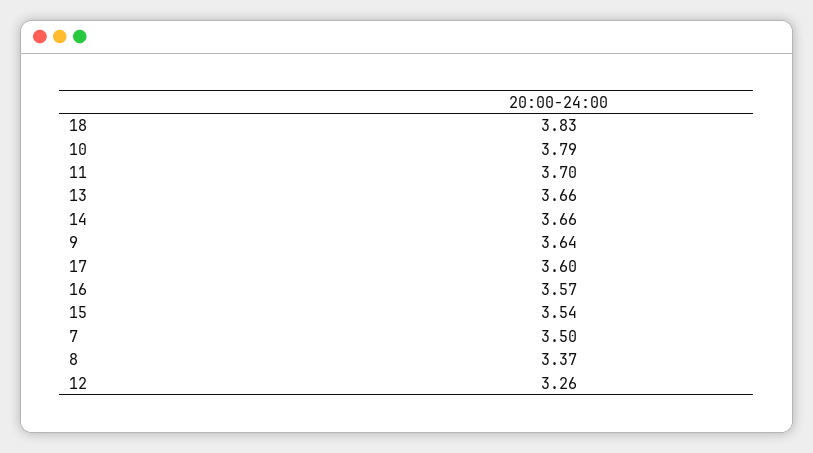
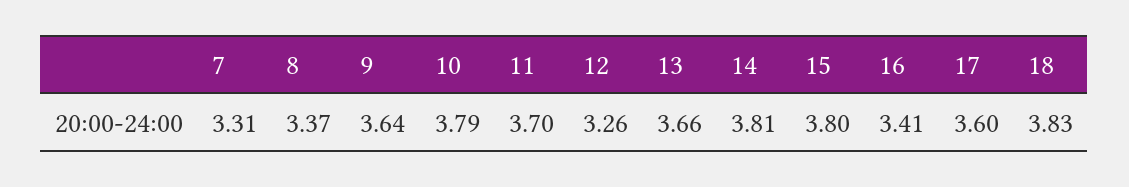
  {
    "18": 3.83,
    "10": 3.79,
    "11": 3.7,
    "13": 3.66,
-   "14": 3.66,
+   "14": 3.81,
    "9": 3.64,
    "17": 3.6,
-   "16": 3.57,
+   "16": 3.41,
-   "15": 3.54,
+   "15": 3.8,
-   "7": 3.5,
+   "7": 3.31,
    "8": 3.37,
    "12": 3.26
  }

